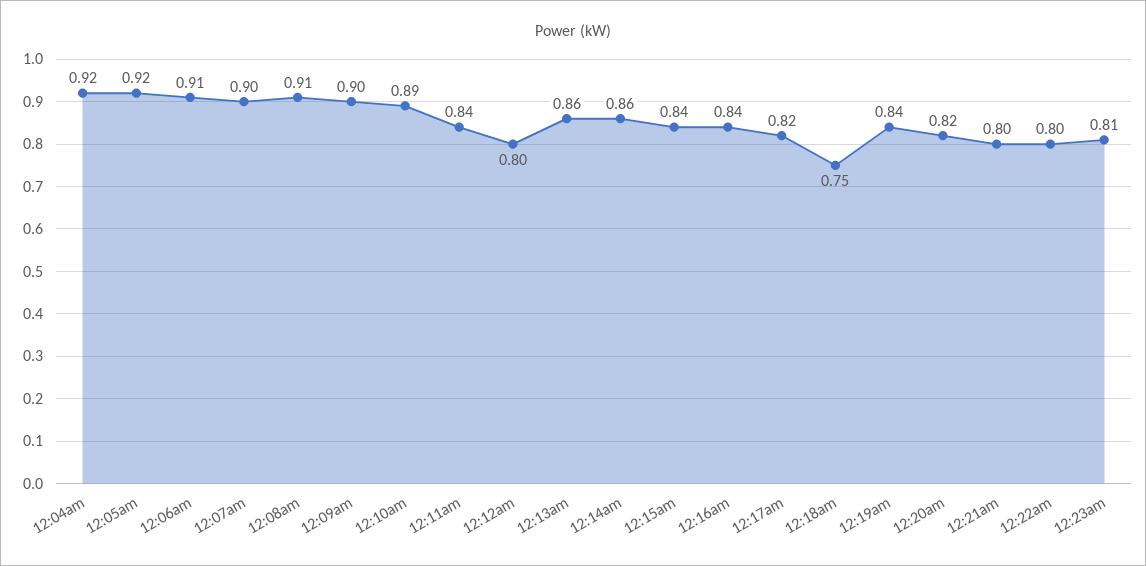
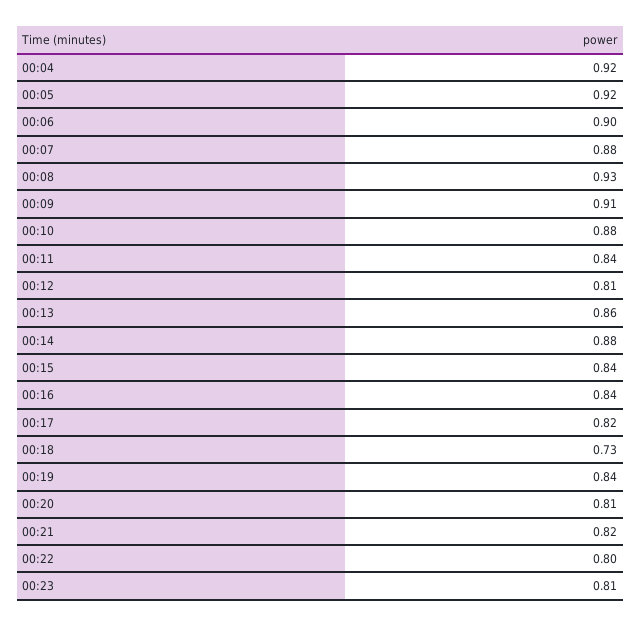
  {
    "12:04am": 0.92,
    "12:05am": 0.92,
-   "12:06am": 0.91,
+   "12:06am": 0.9,
-   "12:07am": 0.9,
+   "12:07am": 0.88,
-   "12:08am": 0.91,
+   "12:08am": 0.93,
-   "12:09am": 0.9,
+   "12:09am": 0.91,
-   "12:10am": 0.89,
+   "12:10am": 0.88,
    "12:11am": 0.84,
-   "12:12am": 0.8,
+   "12:12am": 0.81,
    "12:13am": 0.86,
-   "12:14am": 0.86,
+   "12:14am": 0.88,
    "12:15am": 0.84,
    "12:16am": 0.84,
    "12:17am": 0.82,
-   "12:18am": 0.75,
+   "12:18am": 0.73,
    "12:19am": 0.84,
-   "12:20am": 0.82,
+   "12:20am": 0.81,
-   "12:21am": 0.8,
+   "12:21am": 0.82,
    "12:22am": 0.8,
    "12:23am": 0.81
  }

